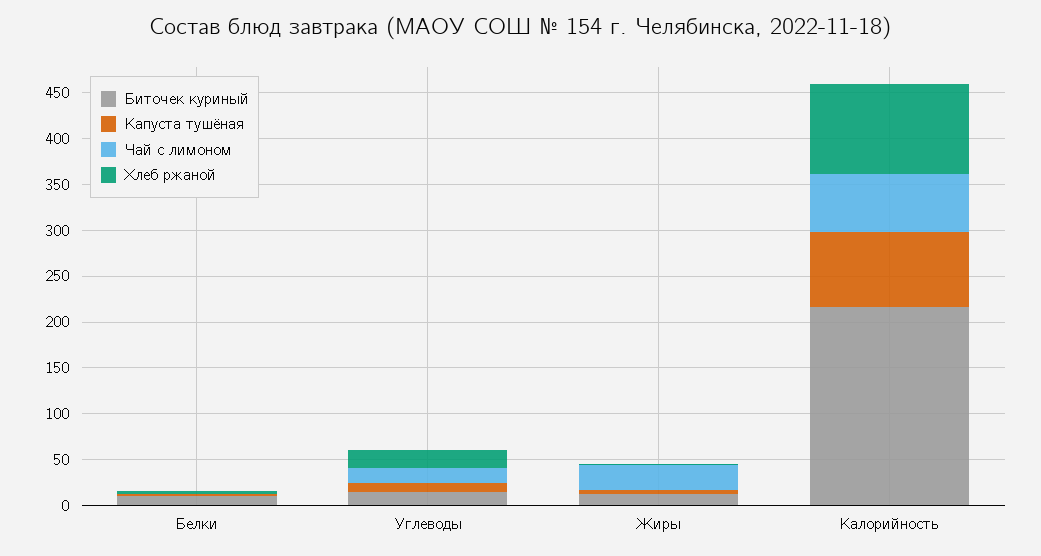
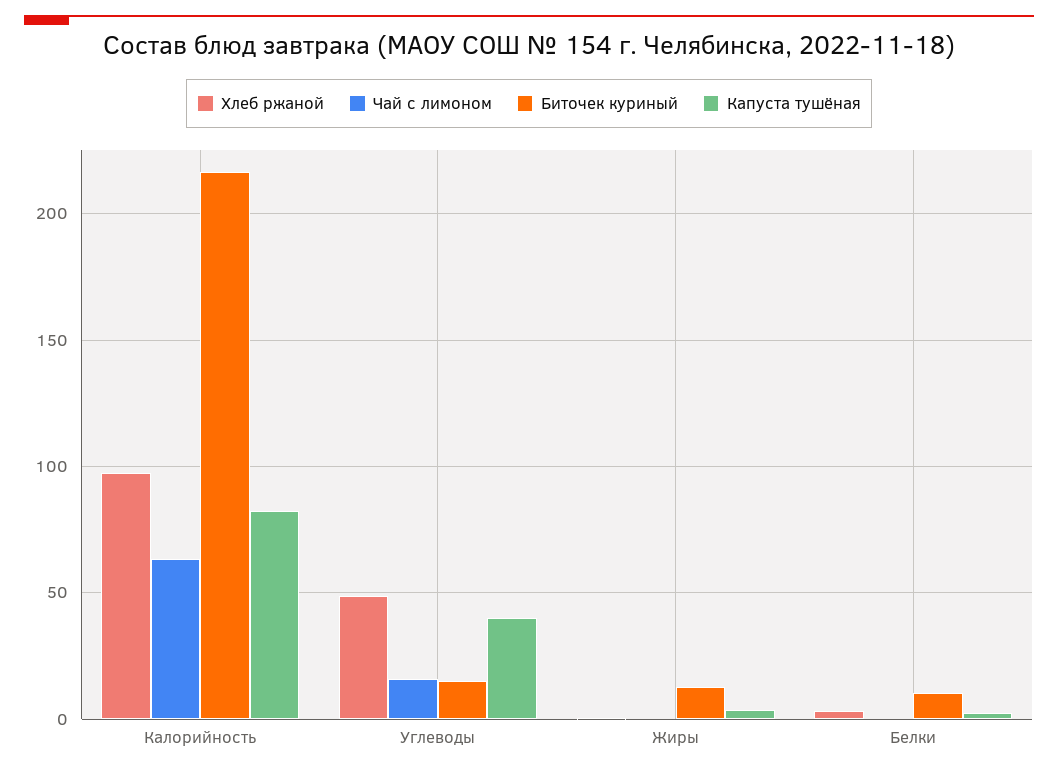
  {
    "Биточек куриный": {
      "Белки": 10,
      "Углеводы": 15,
      "Жиры": 15,
      "Калорийность": 215
    },
    "Капуста тушёная": {
      "Белки": 0,
-     "Углеводы": 10,
+     "Углеводы": 40,
      "Жиры": 5,
      "Калорийность": 80
    },
    "Чай с лимоном": {
      "Белки": 0,
      "Углеводы": 15,
-     "Жиры": 30,
+     "Жиры": 0,
      "Калорийность": 65
    },
    "Хлеб ржаной": {
      "Белки": 5,
-     "Углеводы": 20,
+     "Углеводы": 50,
      "Жиры": 0,
      "Калорийность": 95
    }
  }

